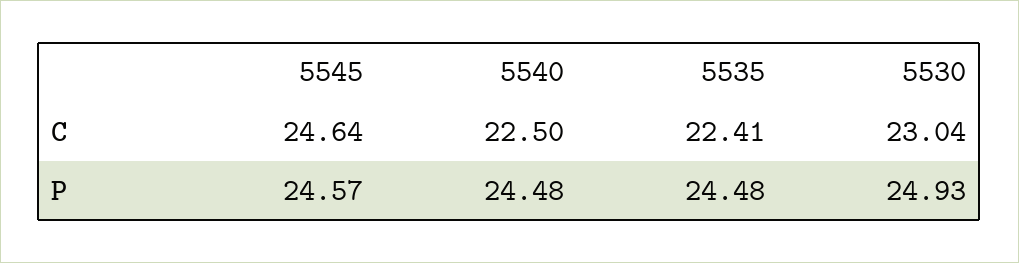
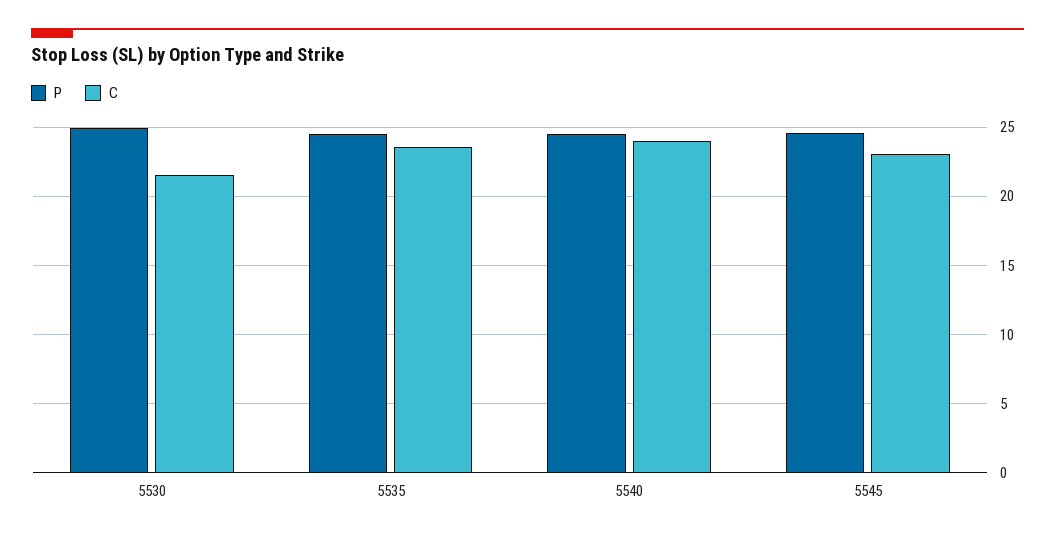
  {
    "C": {
-     "5545": 24.64,
+     "5545": 23,
-     "5540": 22.5,
+     "5540": 24,
-     "5535": 22.41,
+     "5535": 23.5,
-     "5530": 23.04
+     "5530": 21.5
    },
    "P": {
      "5545": 24.57,
      "5540": 24.48,
      "5535": 24.48,
      "5530": 24.93
    }
  }

